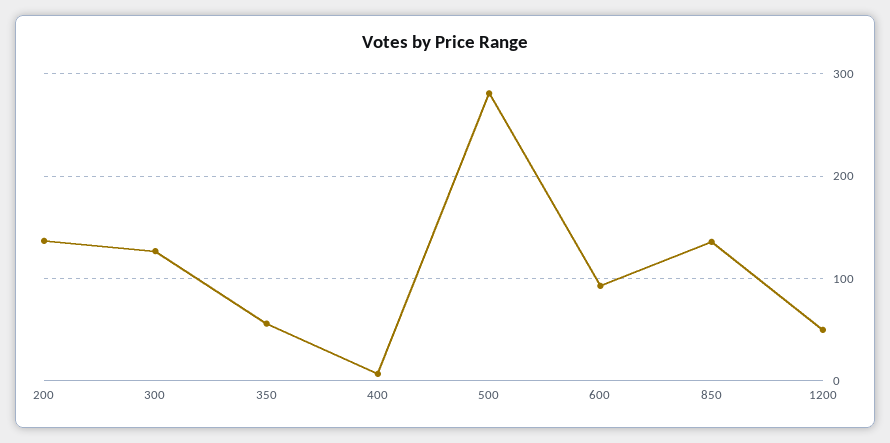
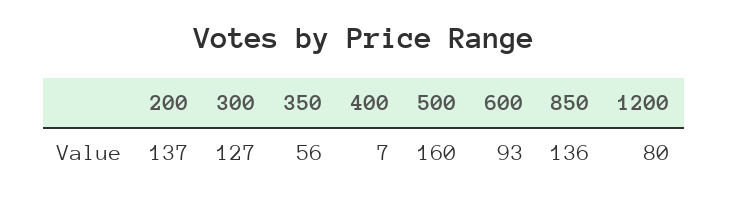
  {
    "200": 137,
    "300": 127,
    "350": 56,
    "400": 7,
-   "500": 280,
+   "500": 160,
    "600": 93,
    "850": 136,
-   "1200": 50
+   "1200": 80
  }

